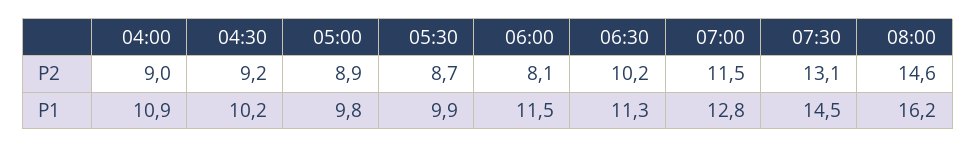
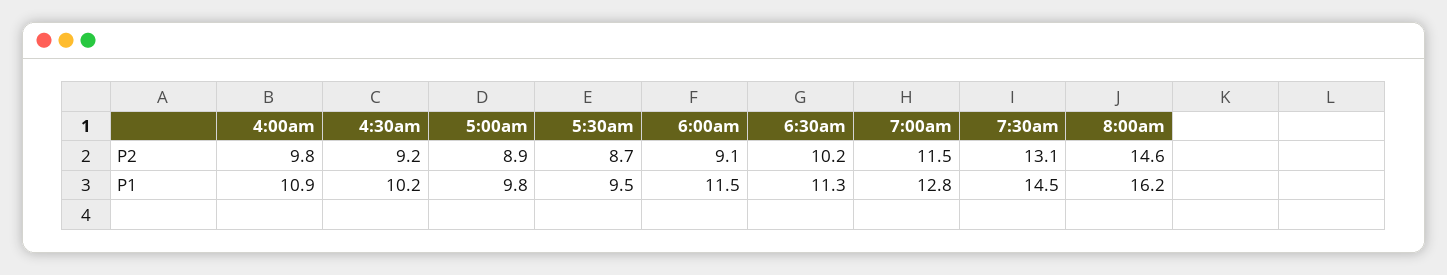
  {
    "04:00": {
-     "P2": 9,
+     "P2": 9.8,
      "P1": 10.9
    },
    "04:30": {
      "P2": 9.2,
      "P1": 10.2
    },
    "05:00": {
      "P2": 8.9,
      "P1": 9.8
    },
    "05:30": {
      "P2": 8.7,
-     "P1": 9.9
+     "P1": 9.5
    },
    "06:00": {
-     "P2": 8.1,
+     "P2": 9.1,
      "P1": 11.5
    },
    "06:30": {
      "P2": 10.2,
      "P1": 11.3
    },
    "07:00": {
      "P2": 11.5,
      "P1": 12.8
    },
    "07:30": {
      "P2": 13.1,
      "P1": 14.5
    },
    "08:00": {
      "P2": 14.6,
      "P1": 16.2
    }
  }

